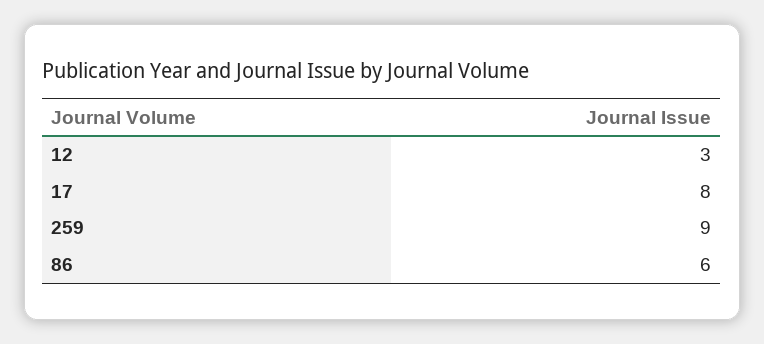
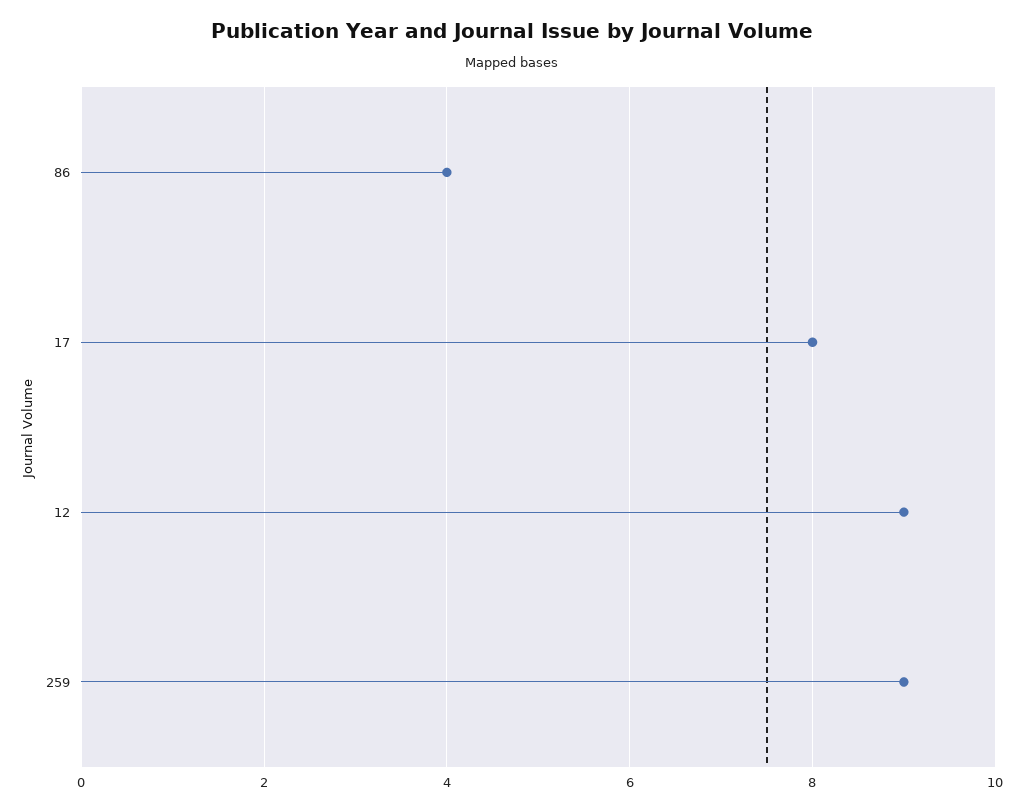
  {
-   "12": 3,
+   "12": 9,
    "17": 8,
    "259": 9,
-   "86": 6
+   "86": 4
  }

